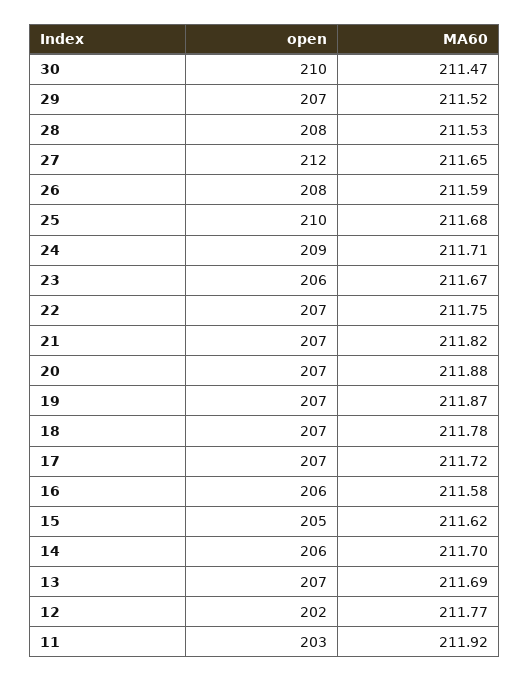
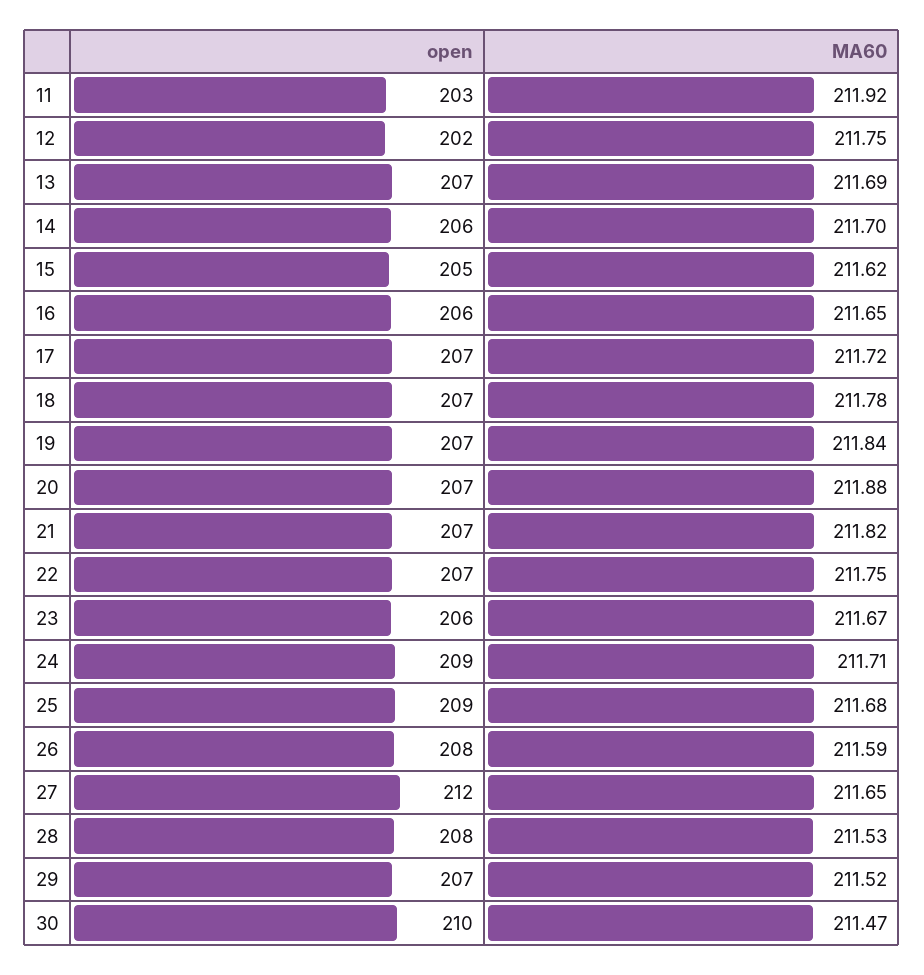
  {
    "open": {
      "30": 210,
      "29": 207,
      "28": 208,
      "27": 212,
      "26": 208,
-     "25": 210,
+     "25": 209,
      "24": 209,
      "23": 206,
      "22": 207,
      "21": 207,
      "20": 207,
      "19": 207,
      "18": 207,
      "17": 207,
      "16": 206,
      "15": 205,
      "14": 206,
      "13": 207,
      "12": 202,
      "11": 203
    },
    "MA60": {
      "30": 211.47,
      "29": 211.52,
      "28": 211.53,
      "27": 211.65,
      "26": 211.59,
      "25": 211.68,
      "24": 211.71,
      "23": 211.67,
      "22": 211.75,
      "21": 211.82,
      "20": 211.88,
-     "19": 211.87,
+     "19": 211.84,
      "18": 211.78,
      "17": 211.72,
-     "16": 211.58,
+     "16": 211.65,
      "15": 211.62,
      "14": 211.7,
      "13": 211.69,
-     "12": 211.77,
+     "12": 211.75,
      "11": 211.92
    }
  }

